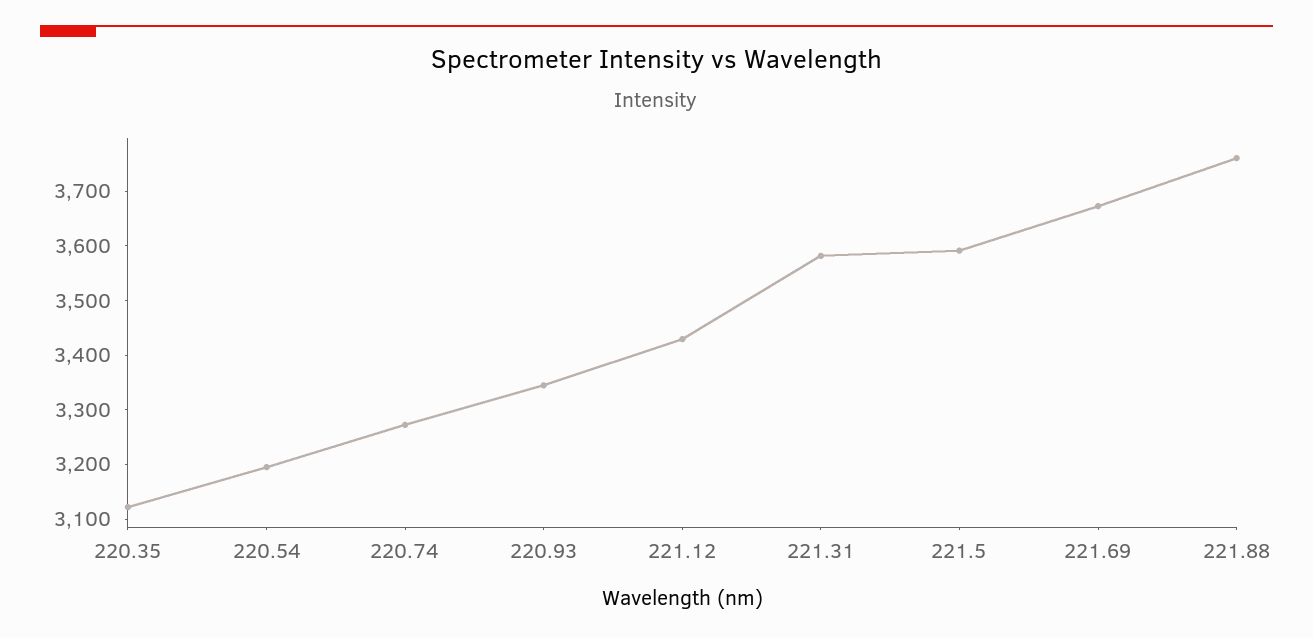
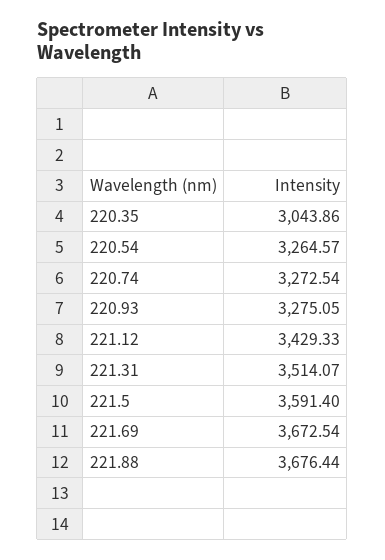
  {
-   "220.35": 3120,
+   "220.35": 3043.86,
-   "220.54": 3200,
+   "220.54": 3264.57,
    "220.74": 3272.54,
-   "220.93": 3340,
+   "220.93": 3275.05,
    "221.12": 3429.33,
-   "221.31": 3580,
+   "221.31": 3514.07,
    "221.5": 3591.4,
    "221.69": 3672.54,
-   "221.88": 3760
+   "221.88": 3676.44
  }

